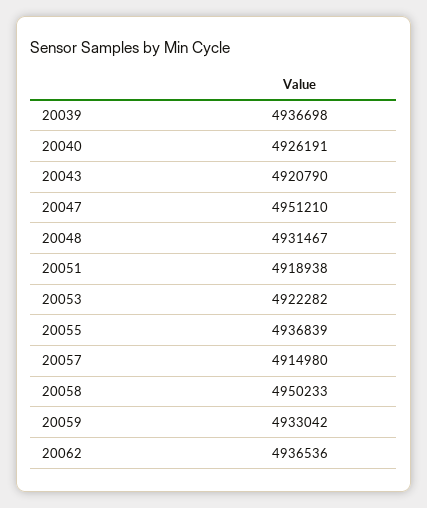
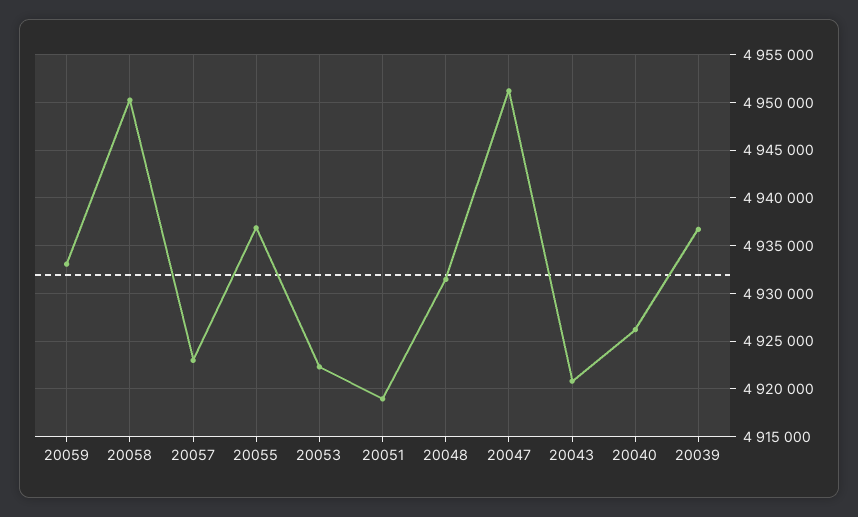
  {
    "20039": 4936698,
    "20040": 4926191,
    "20043": 4920790,
    "20047": 4951210,
    "20048": 4931467,
    "20051": 4918938,
    "20053": 4922282,
    "20055": 4936839,
-   "20057": 4914980,
+   "20057": 4923000,
    "20058": 4950233,
-   "20059": 4933042,
+   "20059": 4933042
-   "20062": 4936536
  }

